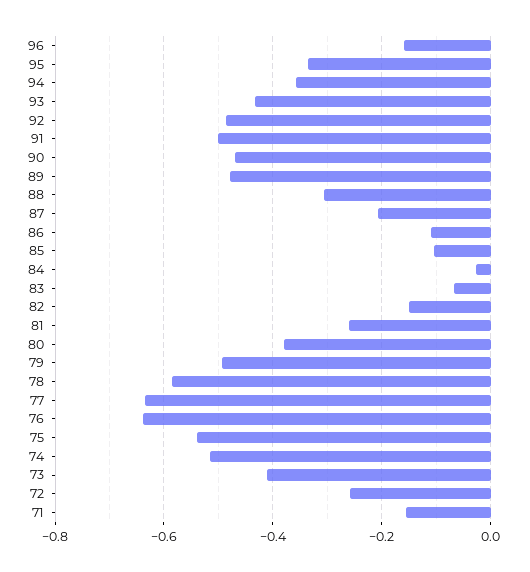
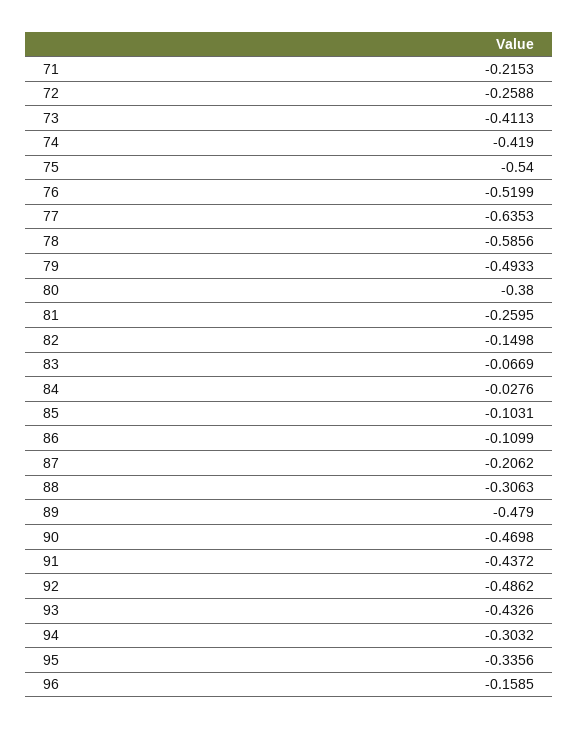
  {
    "96": -0.1585,
    "95": -0.3356,
-   "94": -0.36,
+   "94": -0.3032,
    "93": -0.4326,
    "92": -0.4862,
-   "91": -0.5,
+   "91": -0.4372,
    "90": -0.4698,
    "89": -0.479,
    "88": -0.3063,
    "87": -0.2062,
    "86": -0.1099,
    "85": -0.1031,
    "84": -0.0276,
    "83": -0.0669,
    "82": -0.1498,
    "81": -0.2595,
    "80": -0.38,
    "79": -0.4933,
    "78": -0.5856,
    "77": -0.6353,
-   "76": -0.64,
+   "76": -0.5199,
    "75": -0.54,
-   "74": -0.52,
+   "74": -0.419,
    "73": -0.4113,
    "72": -0.2588,
-   "71": -0.16
+   "71": -0.2153
  }

